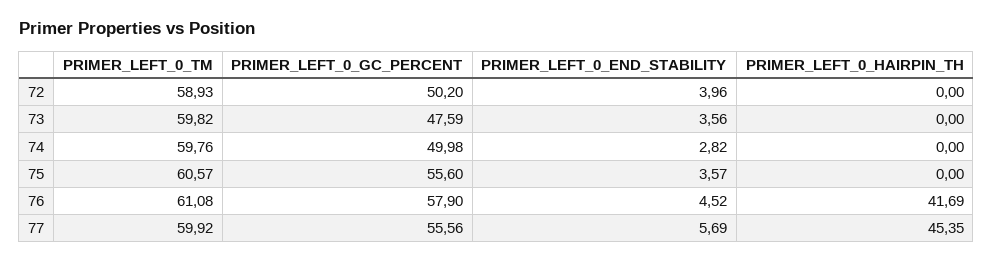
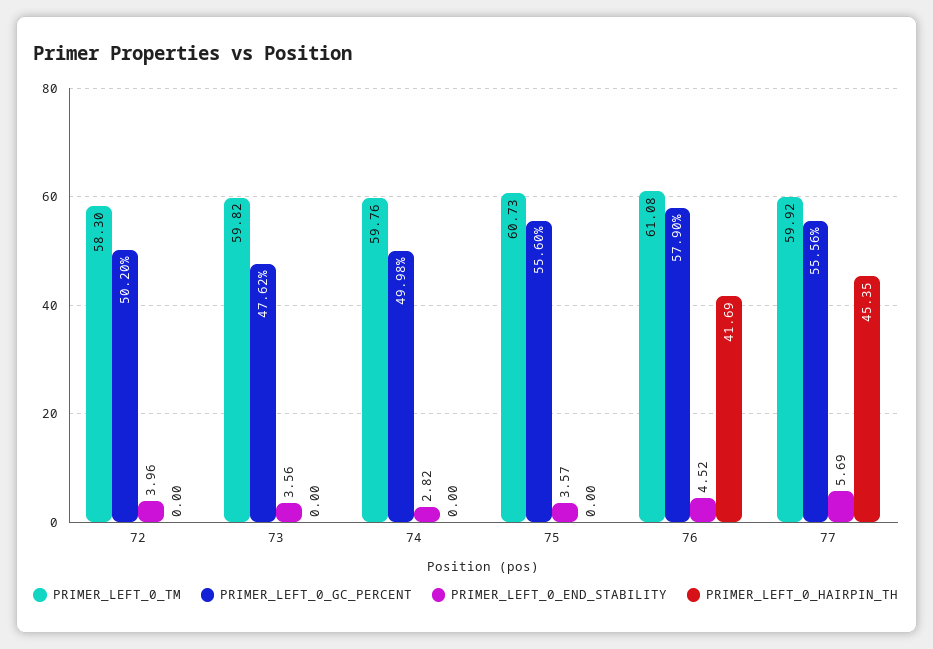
  {
    "PRIMER_LEFT_0_TM": {
-     "72": 58.93,
+     "72": 58.3,
      "73": 59.82,
      "74": 59.76,
-     "75": 60.57,
+     "75": 60.73,
      "76": 61.08,
      "77": 59.92
    },
    "PRIMER_LEFT_0_GC_PERCENT": {
      "72": 50.2,
-     "73": 47.59,
+     "73": 47.62,
      "74": 49.98,
      "75": 55.6,
      "76": 57.9,
      "77": 55.56
    },
    "PRIMER_LEFT_0_END_STABILITY": {
      "72": 3.96,
      "73": 3.56,
      "74": 2.82,
      "75": 3.57,
      "76": 4.52,
      "77": 5.69
    },
    "PRIMER_LEFT_0_HAIRPIN_TH": {
      "72": 0,
      "73": 0,
      "74": 0,
      "75": 0,
      "76": 41.69,
      "77": 45.35
    }
  }

